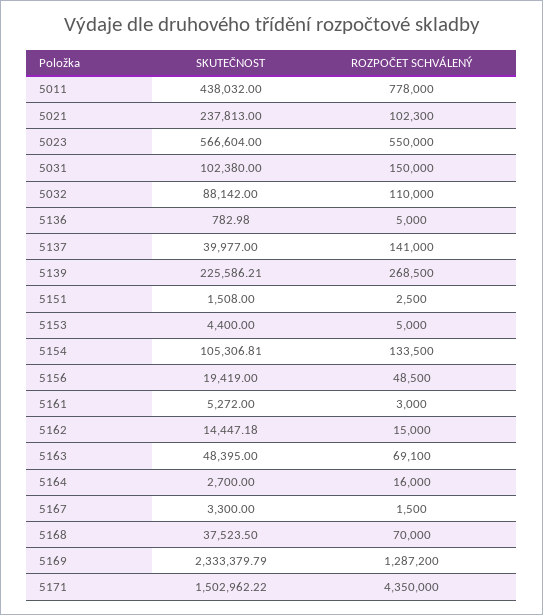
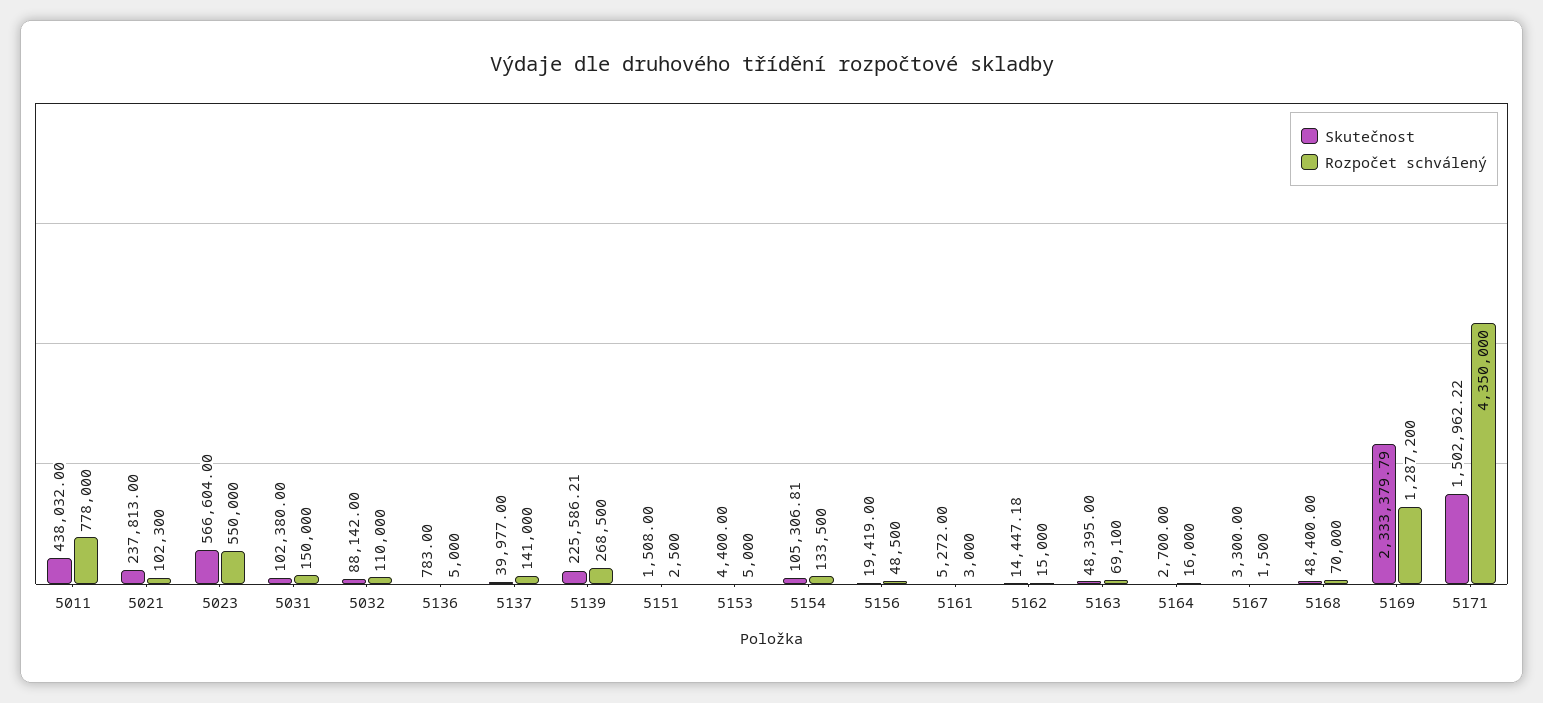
  {
    "SKUTEČNOST": {
      "5011": 438032,
      "5021": 237813,
      "5023": 566604,
      "5031": 102380,
      "5032": 88142,
-     "5136": 782.98,
+     "5136": 783,
      "5137": 39977,
      "5139": 225586.21,
      "5151": 1508,
      "5153": 4400,
      "5154": 105306.81,
      "5156": 19419,
      "5161": 5272,
      "5162": 14447.18,
      "5163": 48395,
      "5164": 2700,
      "5167": 3300,
-     "5168": 37523.5,
+     "5168": 48400,
      "5169": 2333379.79,
      "5171": 1502962.22
    },
    "ROZPOČET SCHVÁLENÝ": {
      "5011": 778000,
      "5021": 102300,
      "5023": 550000,
      "5031": 150000,
      "5032": 110000,
      "5136": 5000,
      "5137": 141000,
      "5139": 268500,
      "5151": 2500,
      "5153": 5000,
      "5154": 133500,
      "5156": 48500,
      "5161": 3000,
      "5162": 15000,
      "5163": 69100,
      "5164": 16000,
      "5167": 1500,
      "5168": 70000,
      "5169": 1287200,
      "5171": 4350000
    }
  }

